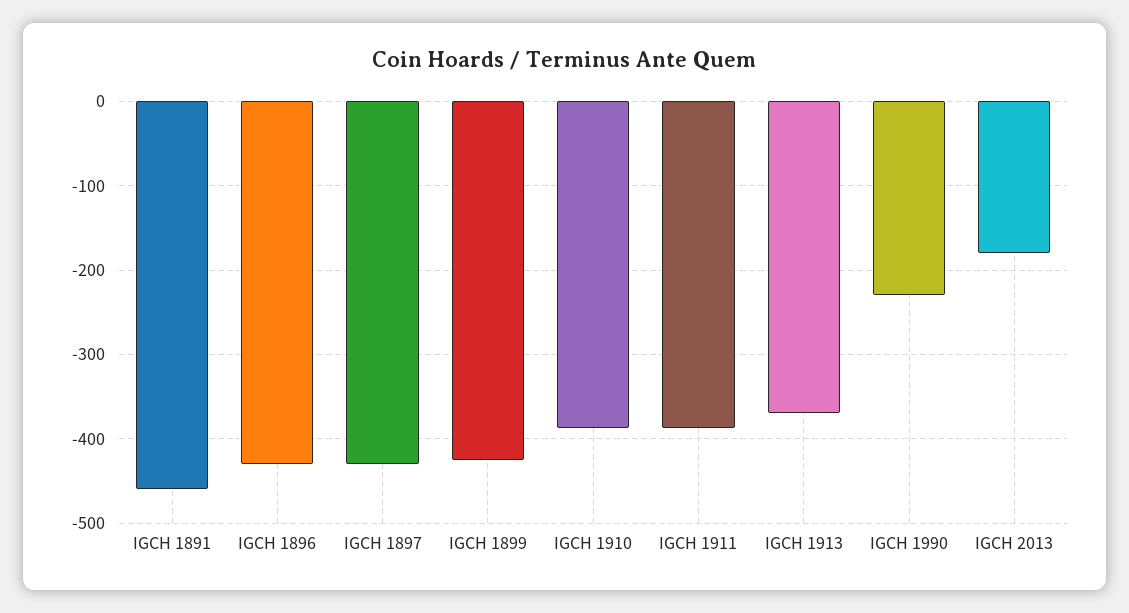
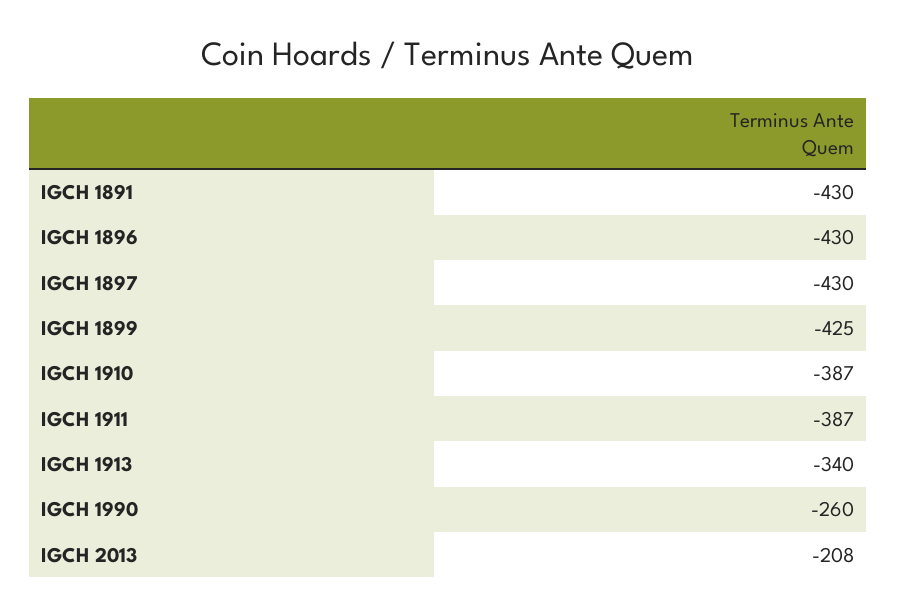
  {
-   "IGCH 1891": -460,
+   "IGCH 1891": -430,
    "IGCH 1896": -430,
    "IGCH 1897": -430,
    "IGCH 1899": -425,
    "IGCH 1910": -387,
    "IGCH 1911": -387,
-   "IGCH 1913": -370,
+   "IGCH 1913": -340,
-   "IGCH 1990": -230,
+   "IGCH 1990": -260,
-   "IGCH 2013": -180
+   "IGCH 2013": -208
  }

